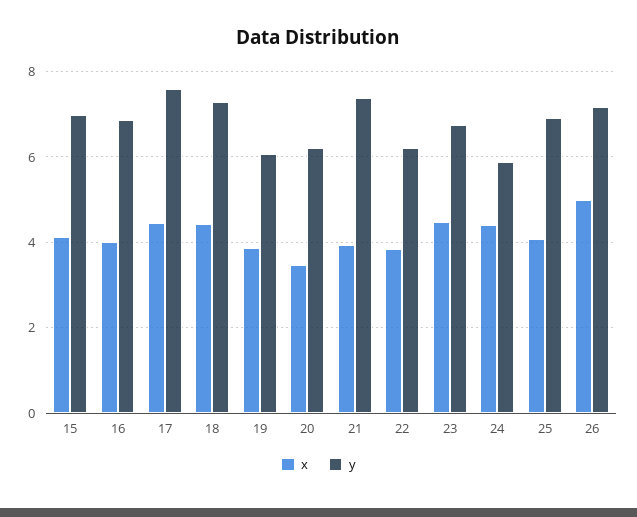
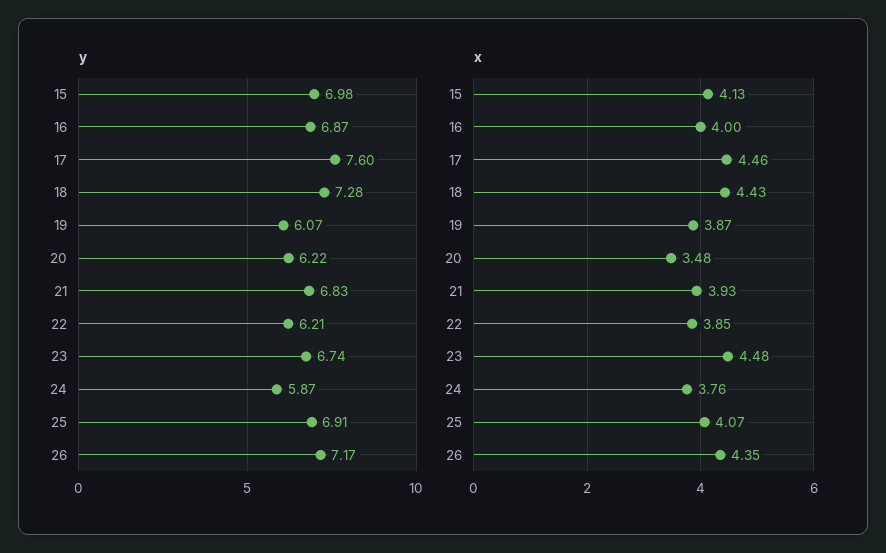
  {
    "x": {
      "15": 4.13,
      "16": 4,
      "17": 4.46,
      "18": 4.43,
      "19": 3.87,
      "20": 3.48,
      "21": 3.93,
      "22": 3.85,
      "23": 4.48,
-     "24": 4.4,
+     "24": 3.76,
      "25": 4.07,
-     "26": 5
+     "26": 4.35
    },
    "y": {
      "15": 6.98,
      "16": 6.87,
      "17": 7.6,
      "18": 7.28,
      "19": 6.07,
      "20": 6.22,
-     "21": 7.4,
+     "21": 6.83,
      "22": 6.21,
      "23": 6.74,
      "24": 5.87,
      "25": 6.91,
      "26": 7.17
    }
  }

